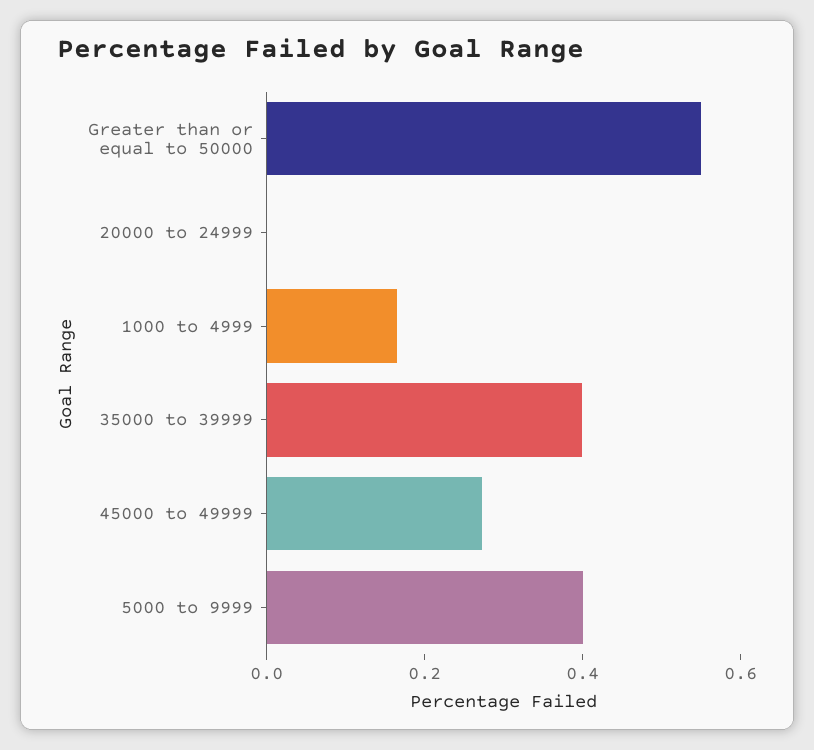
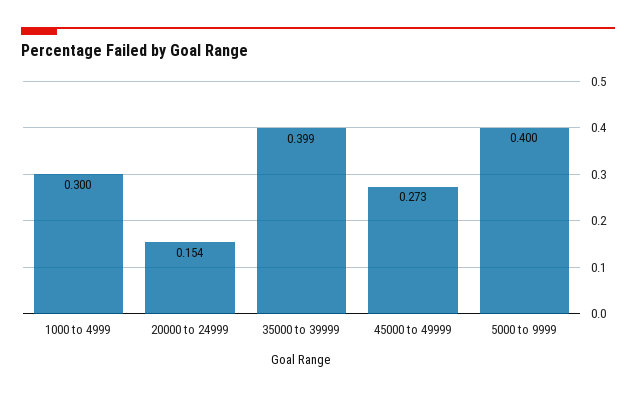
  {
-   "Greater than or equal to 50000": 0.55,
-   "20000 to 24999": 0,
+   "20000 to 24999": 0.154,
-   "1000 to 4999": 0.15,
+   "1000 to 4999": 0.3,
    "35000 to 39999": 0.399,
    "45000 to 49999": 0.273,
    "5000 to 9999": 0.4
  }

